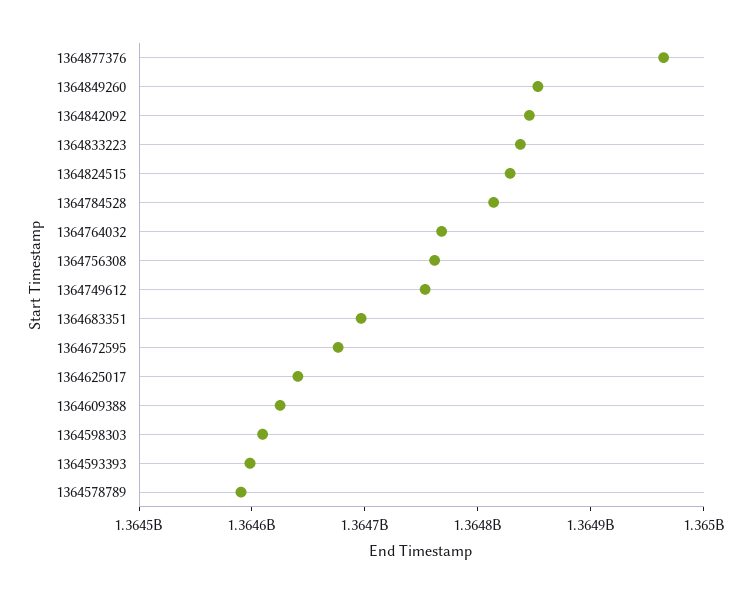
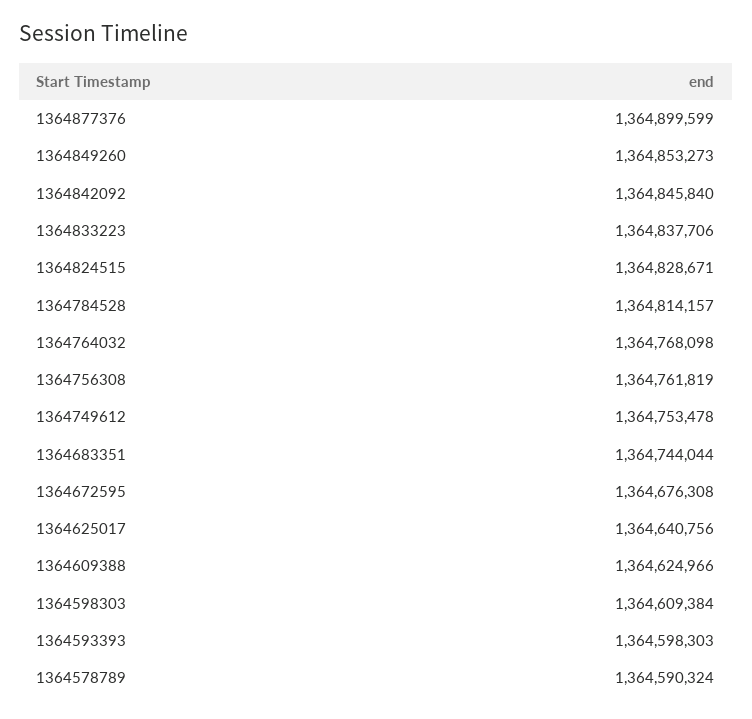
  {
-   "1364877376": 1364960000,
+   "1364877376": 1364899599,
    "1364849260": 1364853273,
    "1364842092": 1364845840,
    "1364833223": 1364837706,
    "1364824515": 1364828671,
    "1364784528": 1364814157,
    "1364764032": 1364768098,
    "1364756308": 1364761819,
    "1364749612": 1364753478,
-   "1364683351": 1364700000,
+   "1364683351": 1364744044,
    "1364672595": 1364676308,
    "1364625017": 1364640756,
    "1364609388": 1364624966,
    "1364598303": 1364609384,
    "1364593393": 1364598303,
    "1364578789": 1364590324
  }

